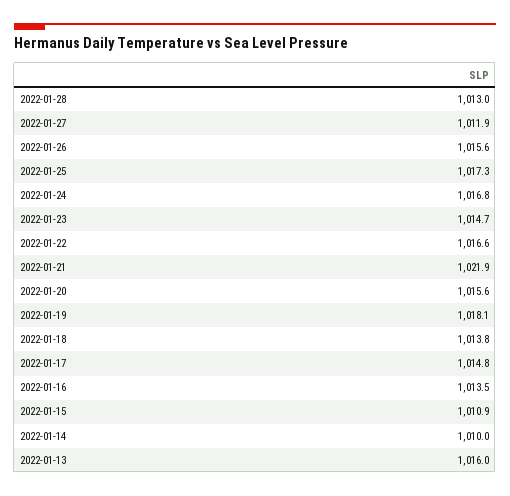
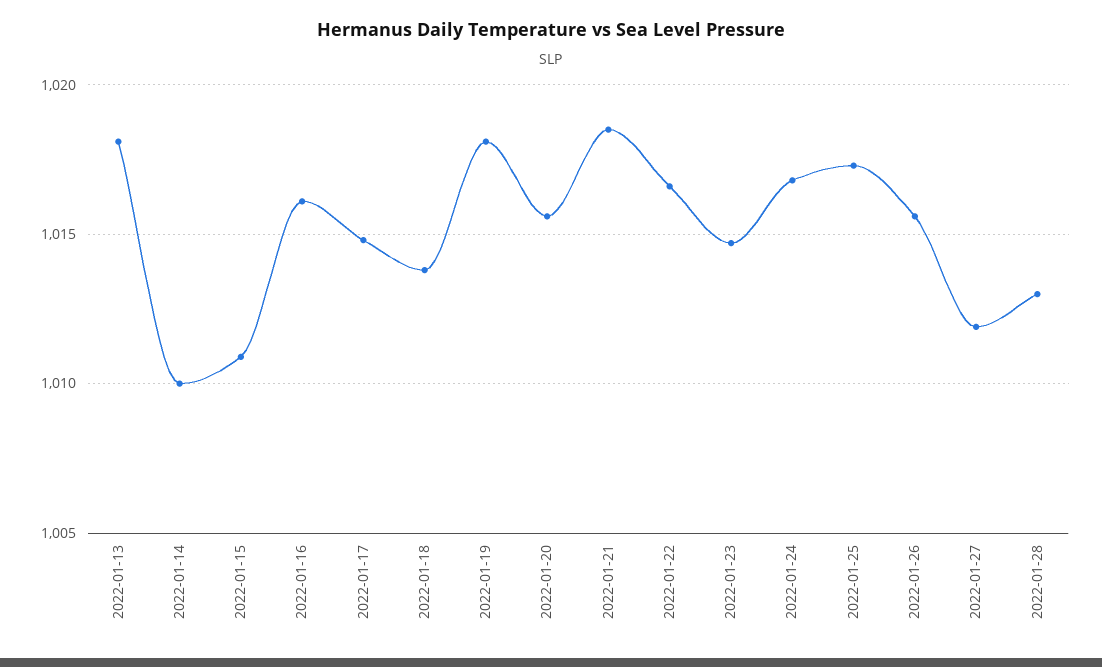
  {
    "2022-01-28": 1013,
    "2022-01-27": 1011.9,
    "2022-01-26": 1015.6,
    "2022-01-25": 1017.3,
    "2022-01-24": 1016.8,
    "2022-01-23": 1014.7,
    "2022-01-22": 1016.6,
-   "2022-01-21": 1021.9,
+   "2022-01-21": 1018.5,
    "2022-01-20": 1015.6,
    "2022-01-19": 1018.1,
    "2022-01-18": 1013.8,
    "2022-01-17": 1014.8,
-   "2022-01-16": 1013.5,
+   "2022-01-16": 1016,
    "2022-01-15": 1010.9,
    "2022-01-14": 1010,
-   "2022-01-13": 1016
+   "2022-01-13": 1018
  }

